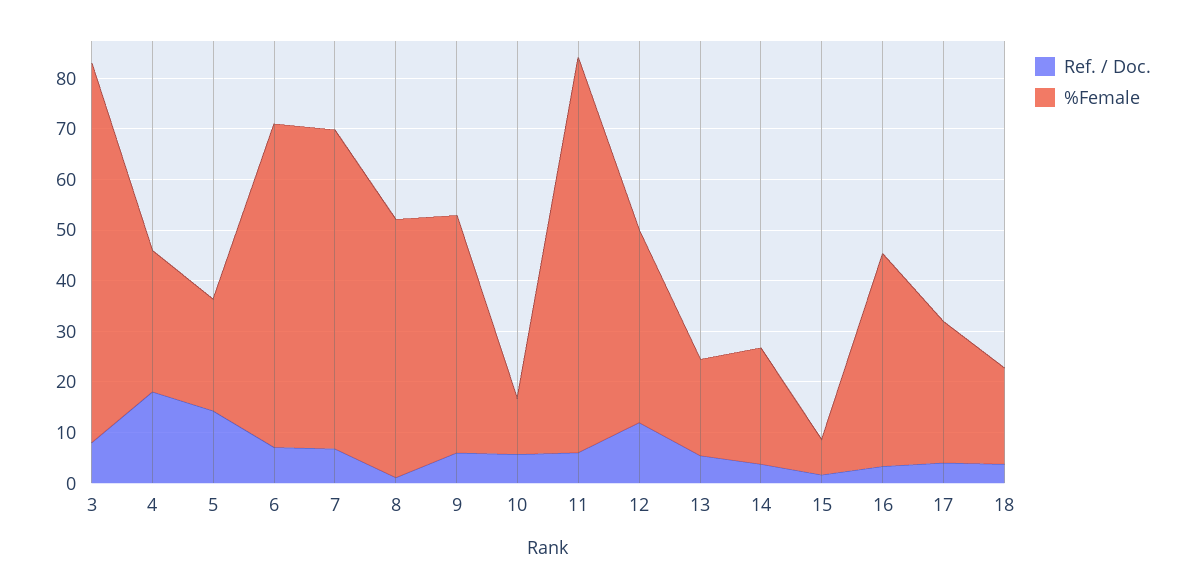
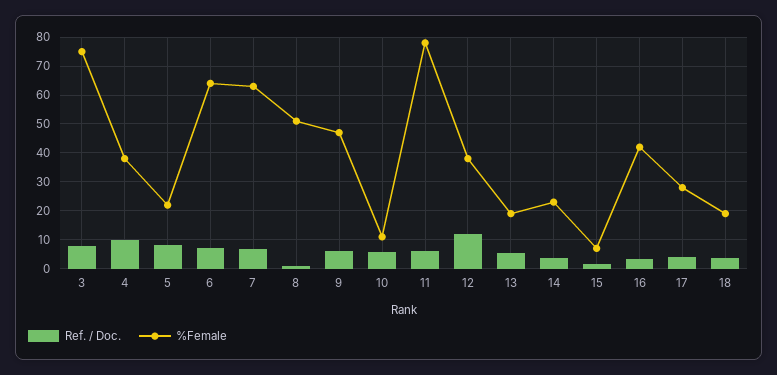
  {
    "Ref. / Doc.": {
      "3": 8,
-     "4": 18,
+     "4": 10,
-     "5": 14,
+     "5": 7.5,
      "6": 8,
      "7": 6,
      "8": 2,
      "9": 6,
      "10": 6,
      "11": 6,
      "12": 12,
      "13": 6,
      "14": 4,
      "15": 2,
      "16": 4,
      "17": 4,
      "18": 4
    },
    "%Female": {
      "3": 76,
-     "4": 28,
+     "4": 37.5,
      "5": 22,
      "6": 64,
      "7": 64,
      "8": 52,
      "9": 48,
      "10": 12,
      "11": 78,
      "12": 38,
      "13": 20,
      "14": 24,
      "15": 8,
      "16": 42,
      "17": 28,
      "18": 20
    }
  }

